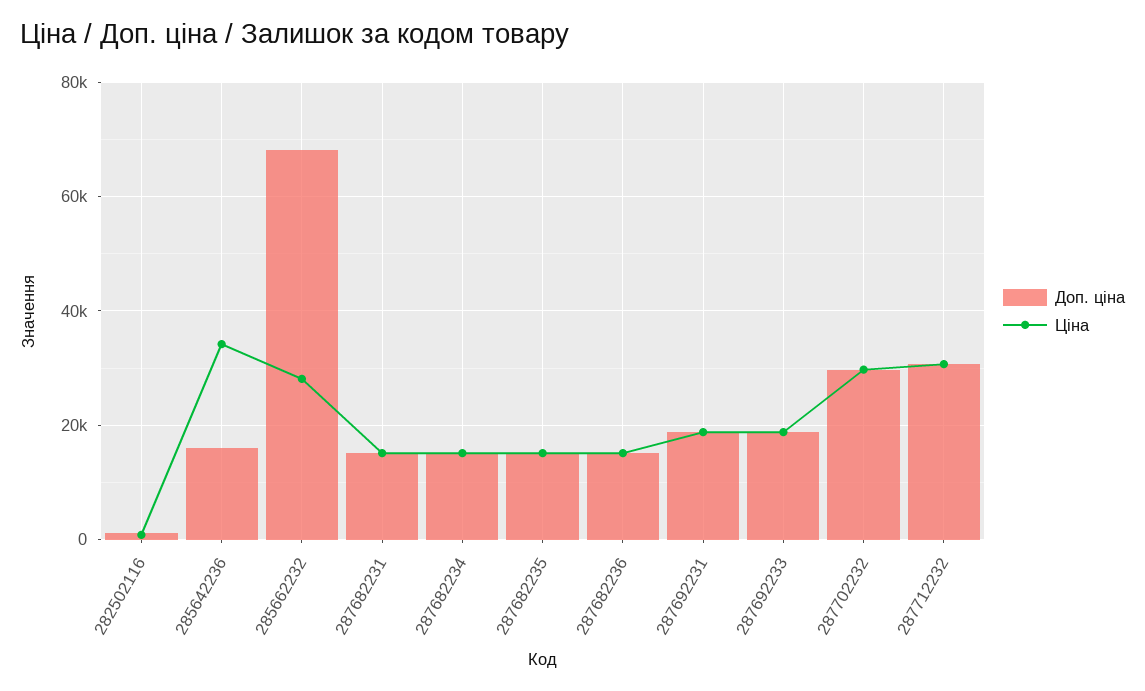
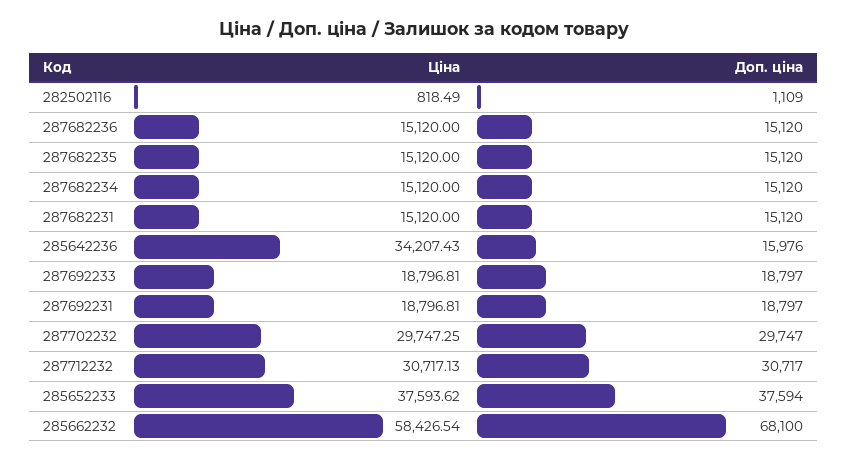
  {
    "Доп. ціна": {
      "282502116": 1109,
      "285642236": 15976,
      "285662232": 68100,
      "287682231": 15120,
      "287682234": 15120,
      "287682235": 15120,
      "287682236": 15120,
      "287692231": 18797,
      "287692233": 18797,
      "287702232": 29747,
-     "287712232": 30717
+     "287712232": 30717,
+     "285652233": 37594
    },
    "Ціна": {
      "282502116": 818.49,
      "285642236": 34207.43,
-     "285662232": 28000,
+     "285662232": 58426.54,
      "287682231": 15120,
      "287682234": 15120,
      "287682235": 15120,
      "287682236": 15120,
      "287692231": 18796.81,
      "287692233": 18796.81,
      "287702232": 29747.25,
-     "287712232": 30717.13
+     "287712232": 30717.13,
+     "285652233": 37593.62
    }
  }

